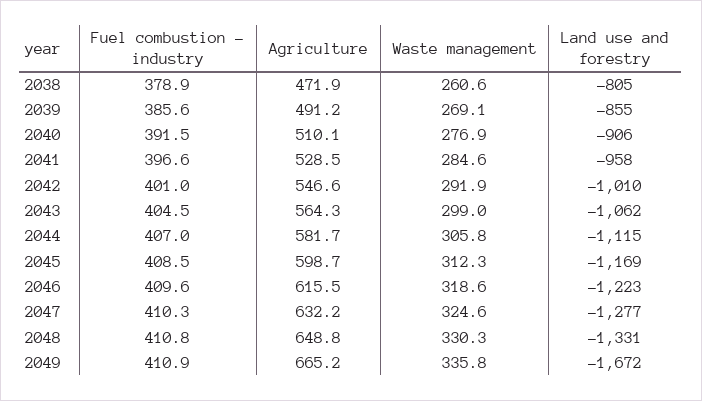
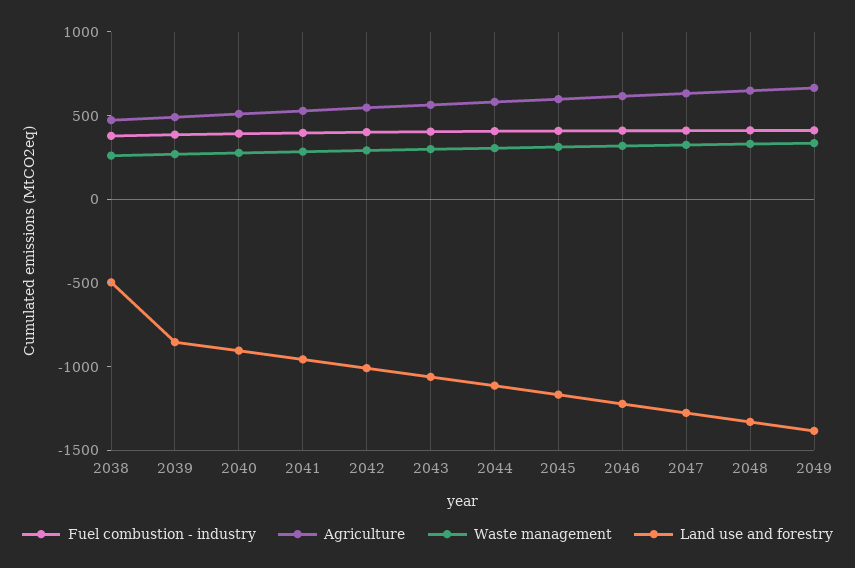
  {
    "Fuel combustion - industry": {
      "2038": 378.9,
      "2039": 385.6,
      "2040": 391.5,
      "2041": 396.6,
      "2042": 401,
      "2043": 404.5,
      "2044": 407,
      "2045": 408.5,
      "2046": 409.6,
      "2047": 410.3,
      "2048": 410.8,
      "2049": 410.9
    },
    "Agriculture": {
      "2038": 471.9,
      "2039": 491.2,
      "2040": 510.1,
      "2041": 528.5,
      "2042": 546.6,
      "2043": 564.3,
      "2044": 581.7,
      "2045": 598.7,
      "2046": 615.5,
      "2047": 632.2,
      "2048": 648.8,
      "2049": 665.2
    },
    "Waste management": {
      "2038": 260.6,
      "2039": 269.1,
      "2040": 276.9,
      "2041": 284.6,
      "2042": 291.9,
      "2043": 299,
      "2044": 305.8,
      "2045": 312.3,
      "2046": 318.6,
      "2047": 324.6,
      "2048": 330.3,
      "2049": 335.8
    },
    "Land use and forestry": {
-     "2038": -805,
+     "2038": -500,
      "2039": -855,
      "2040": -906,
      "2041": -958,
      "2042": -1010,
      "2043": -1062,
      "2044": -1115,
      "2045": -1169,
      "2046": -1223,
      "2047": -1277,
      "2048": -1331,
-     "2049": -1672
+     "2049": -1400
    }
  }

